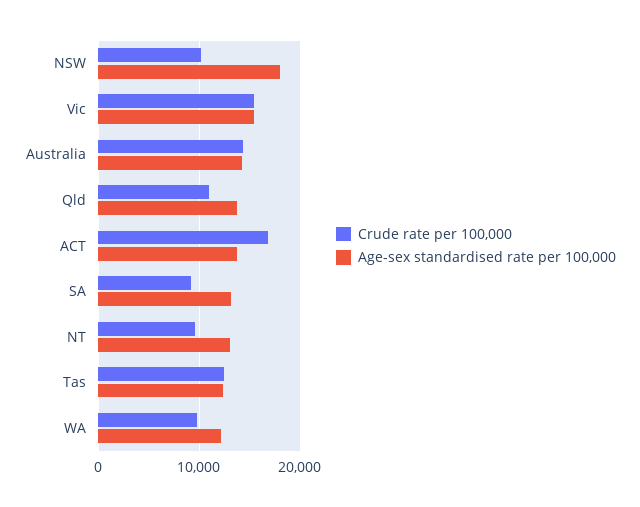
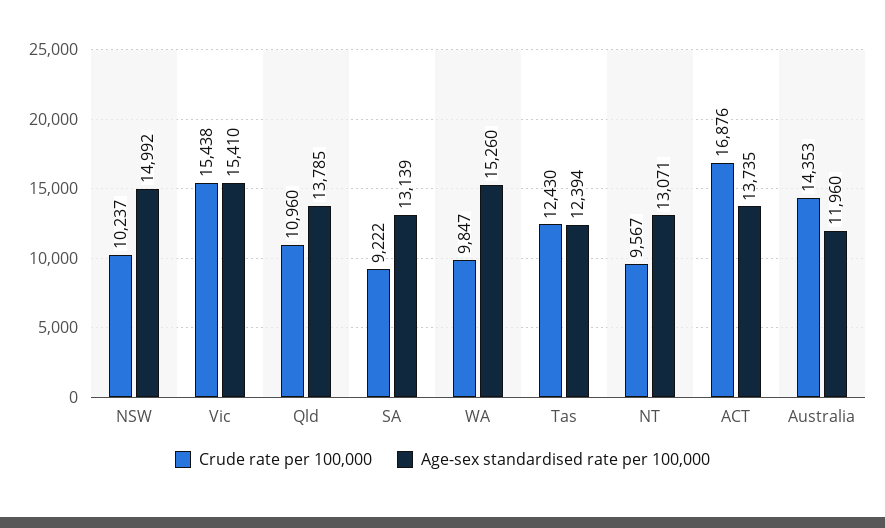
  {
    "Crude rate per 100,000": {
      "NSW": 10237,
      "Vic": 15438,
      "Australia": 14353,
      "Qld": 10960,
      "ACT": 16876,
      "SA": 9222,
      "NT": 9567,
      "Tas": 12430,
      "WA": 9847
    },
    "Age-sex standardised rate per 100,000": {
-     "NSW": 18000,
+     "NSW": 14992,
      "Vic": 15410,
-     "Australia": 14000,
+     "Australia": 11960,
      "Qld": 13785,
      "ACT": 13735,
      "SA": 13139,
      "NT": 13071,
      "Tas": 12394,
-     "WA": 12000
+     "WA": 15260
    }
  }

